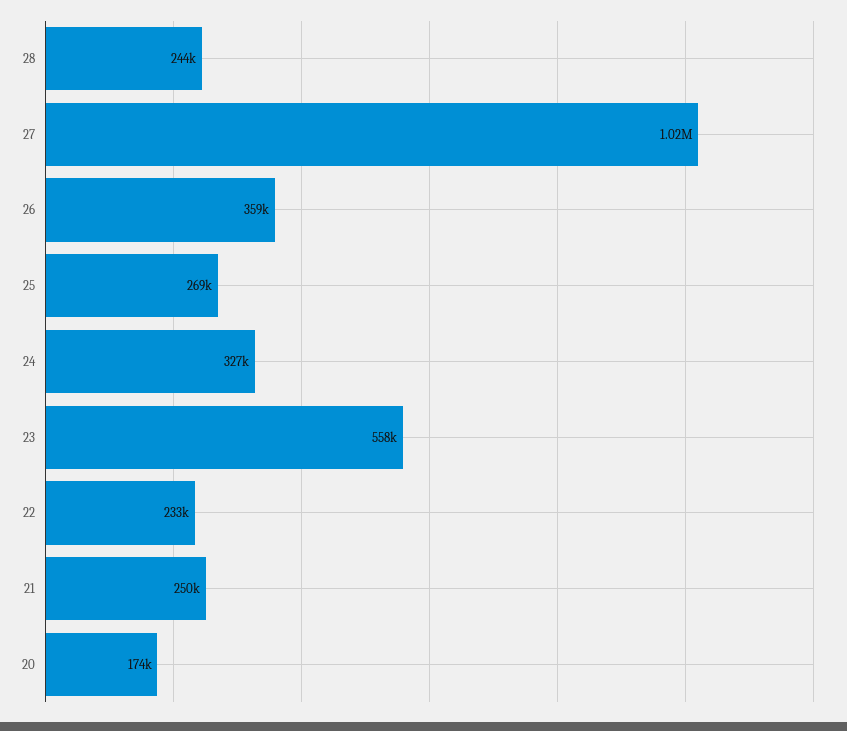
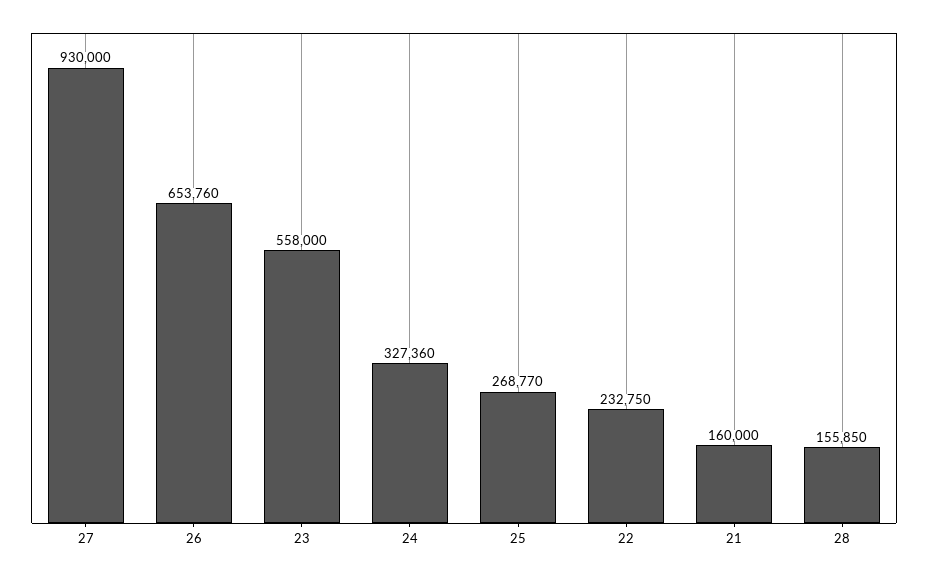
  {
-   "28": 244000,
+   "28": 155850,
-   "27": 1020000,
+   "27": 930000,
-   "26": 359000,
+   "26": 653760,
    "25": 268770,
    "24": 327360,
    "23": 558000,
    "22": 232750,
-   "21": 250000,
+   "21": 160000
-   "20": 174000
  }

